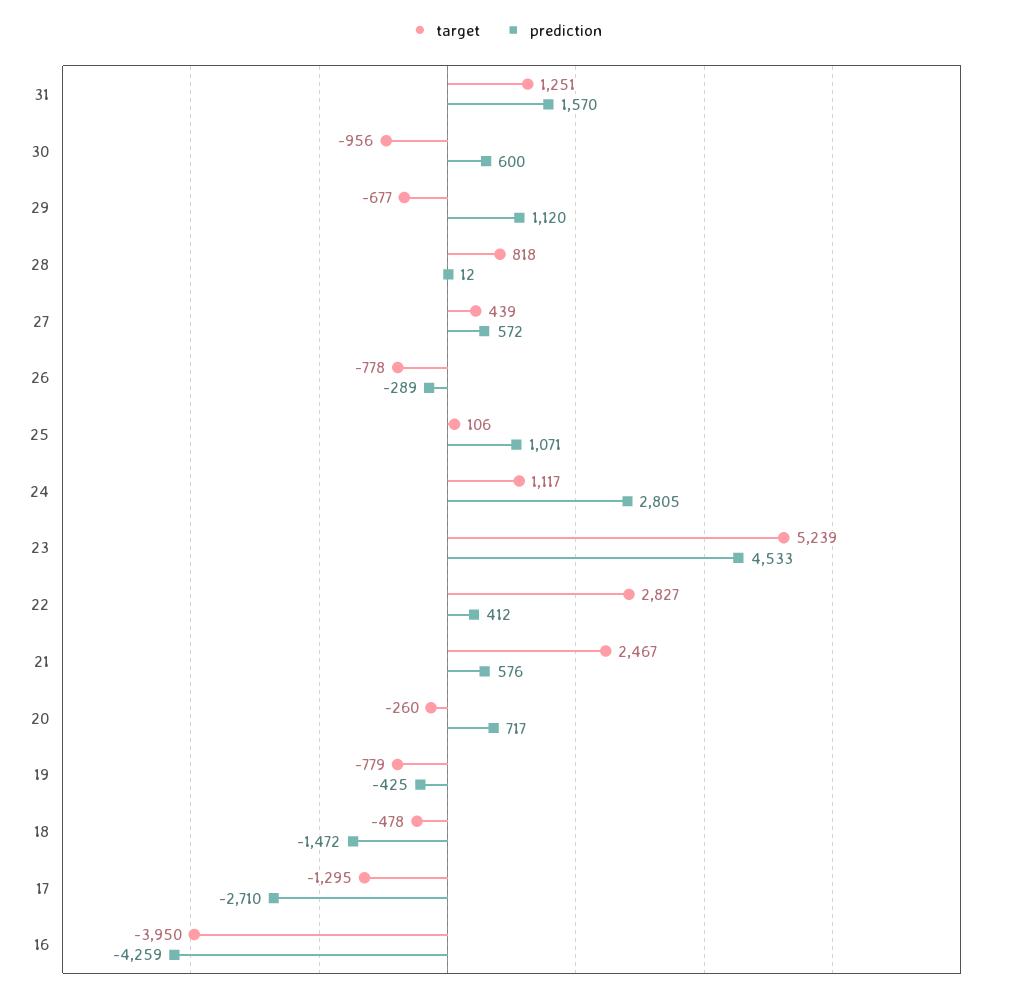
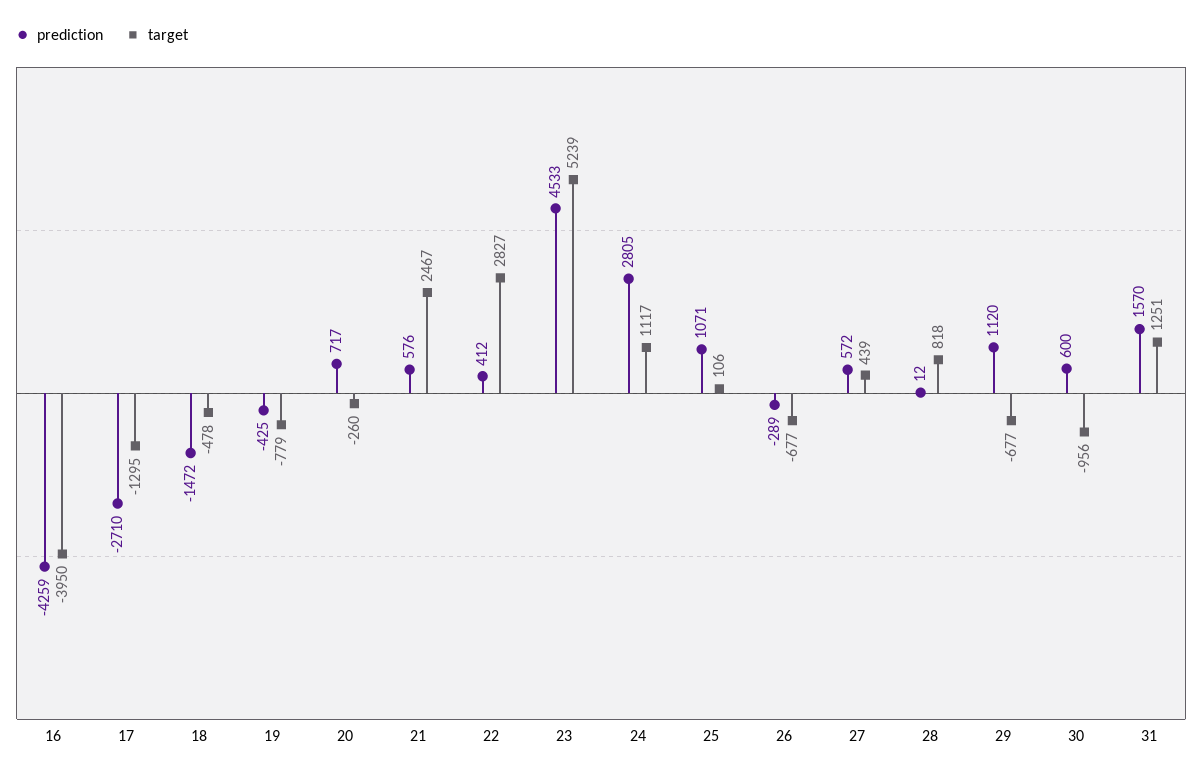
  {
    "target": {
      "31": 1251,
      "30": -956,
      "29": -677,
      "28": 818,
      "27": 439,
-     "26": -778,
+     "26": -677,
      "25": 106,
      "24": 1117,
      "23": 5239,
      "22": 2827,
      "21": 2467,
      "20": -260,
      "19": -779,
      "18": -478,
      "17": -1295,
      "16": -3950
    },
    "prediction": {
      "31": 1570,
      "30": 600,
      "29": 1120,
      "28": 12,
      "27": 572,
      "26": -289,
      "25": 1071,
      "24": 2805,
      "23": 4533,
      "22": 412,
      "21": 576,
      "20": 717,
      "19": -425,
      "18": -1472,
      "17": -2710,
      "16": -4259
    }
  }

